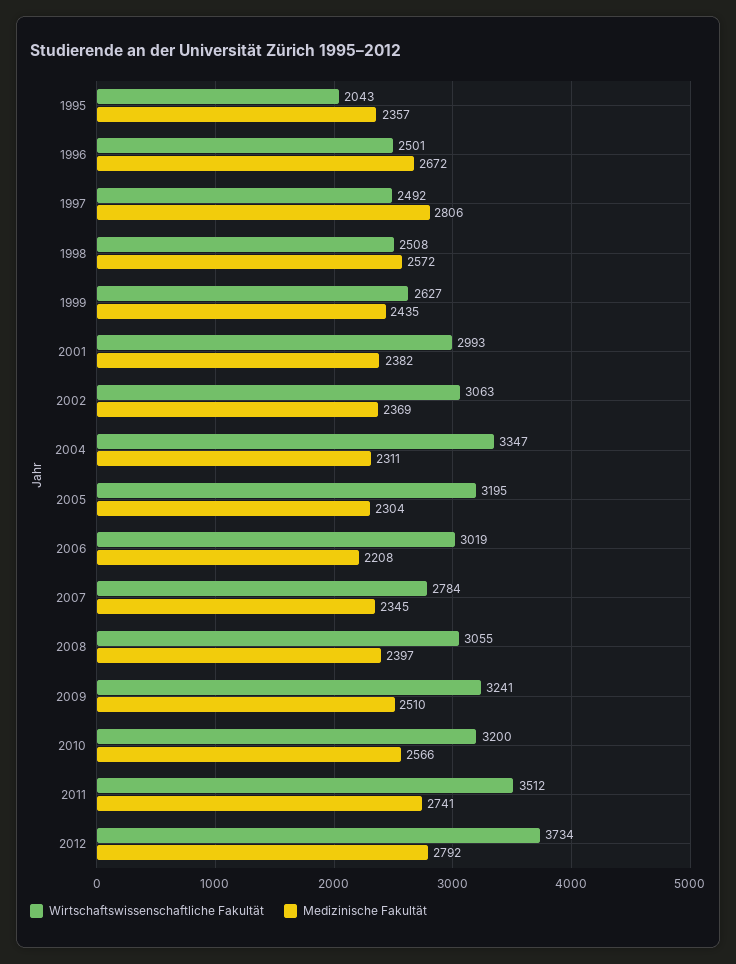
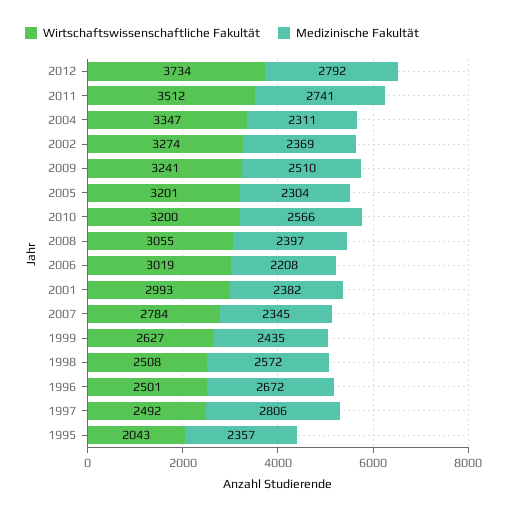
  {
    "Wirtschaftswissenschaftliche Fakultät": {
      "1995": 2043,
      "1996": 2501,
      "1997": 2492,
      "1998": 2508,
      "1999": 2627,
      "2001": 2993,
-     "2002": 3063,
+     "2002": 3274,
      "2004": 3347,
-     "2005": 3195,
+     "2005": 3201,
      "2006": 3019,
      "2007": 2784,
      "2008": 3055,
      "2009": 3241,
      "2010": 3200,
      "2011": 3512,
      "2012": 3734
    },
    "Medizinische Fakultät": {
      "1995": 2357,
      "1996": 2672,
      "1997": 2806,
      "1998": 2572,
      "1999": 2435,
      "2001": 2382,
      "2002": 2369,
      "2004": 2311,
      "2005": 2304,
      "2006": 2208,
      "2007": 2345,
      "2008": 2397,
      "2009": 2510,
      "2010": 2566,
      "2011": 2741,
      "2012": 2792
    }
  }

